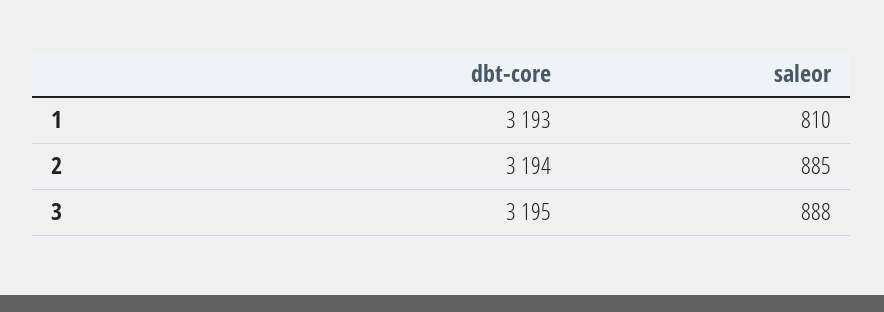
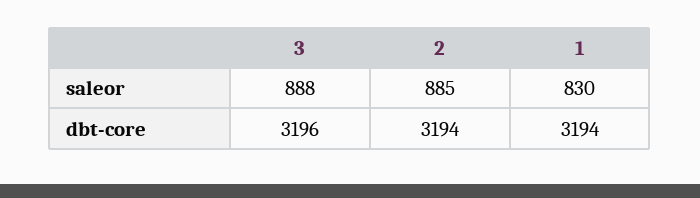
  {
    "dbt-core": {
-     "1": 3193,
+     "1": 3194,
      "2": 3194,
-     "3": 3195
+     "3": 3196
    },
    "saleor": {
-     "1": 810,
+     "1": 830,
      "2": 885,
      "3": 888
    }
  }

